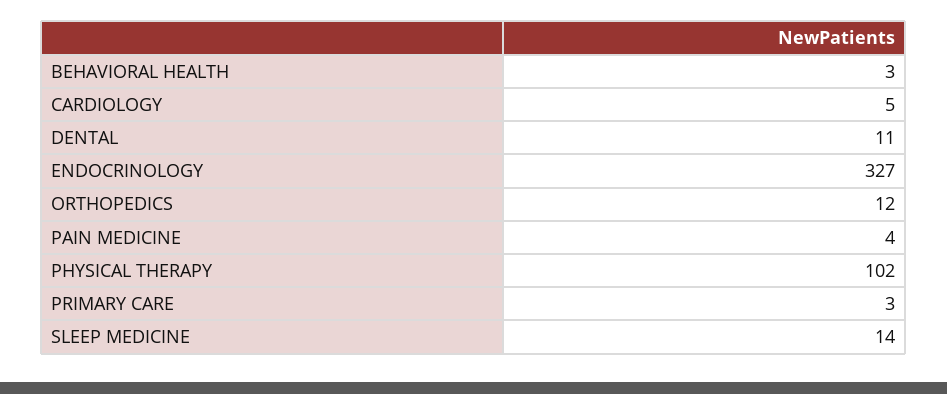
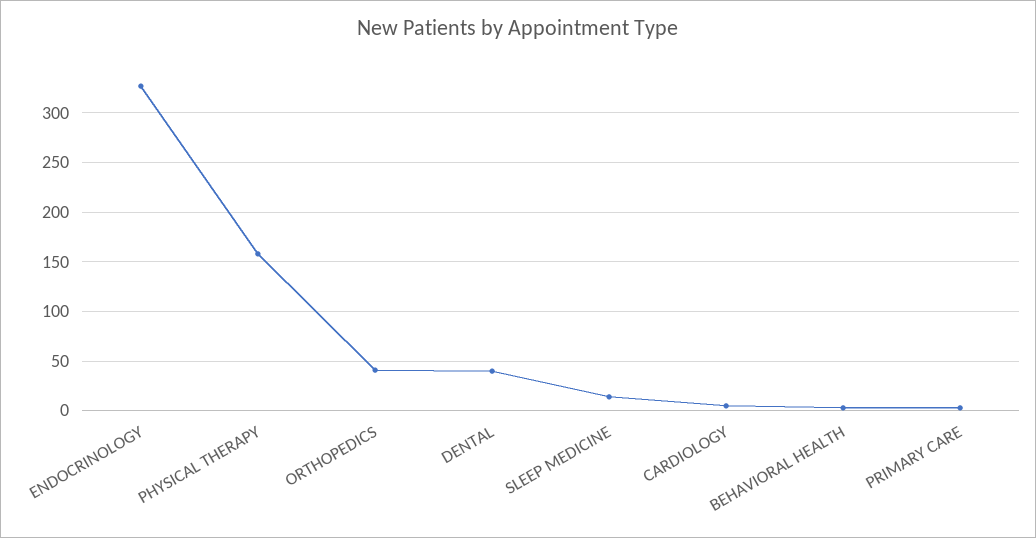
  {
    "BEHAVIORAL HEALTH": 3,
    "CARDIOLOGY": 5,
-   "DENTAL": 11,
+   "DENTAL": 40,
    "ENDOCRINOLOGY": 327,
-   "ORTHOPEDICS": 12,
+   "ORTHOPEDICS": 40,
-   "PAIN MEDICINE": 4,
-   "PHYSICAL THERAPY": 102,
+   "PHYSICAL THERAPY": 160,
    "PRIMARY CARE": 3,
    "SLEEP MEDICINE": 14
  }

